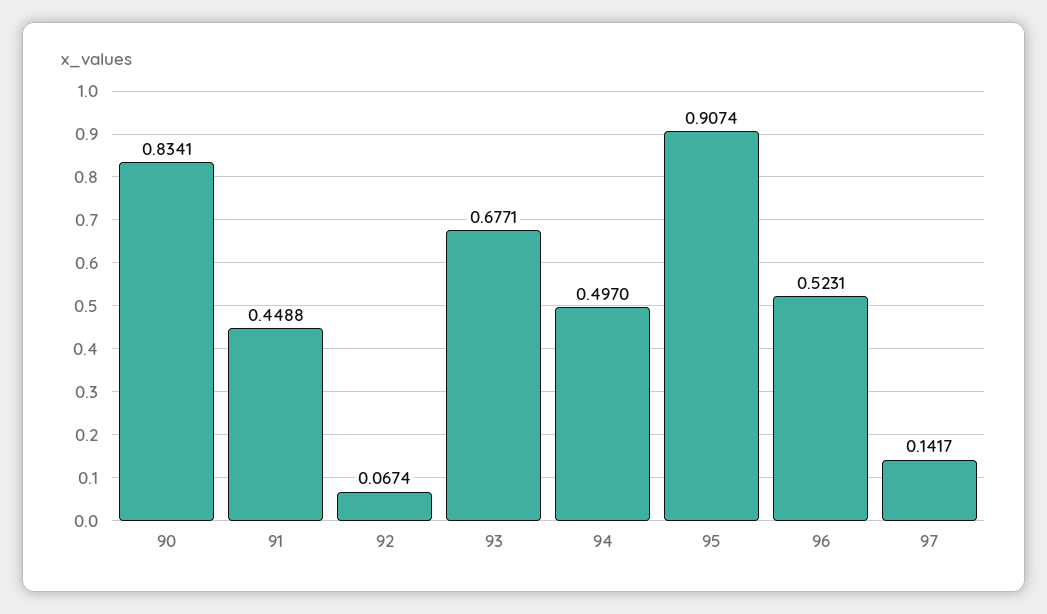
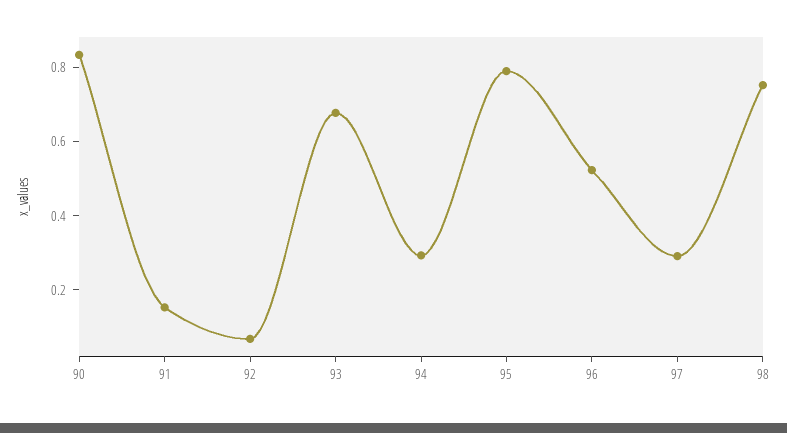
  {
    "90": 0.8341,
-   "91": 0.4488,
+   "91": 0.15,
    "92": 0.0674,
    "93": 0.6771,
-   "94": 0.497,
+   "94": 0.3,
-   "95": 0.9074,
+   "95": 0.8,
    "96": 0.5231,
-   "97": 0.1417
+   "97": 0.3,
+   "98": 0.75
  }

